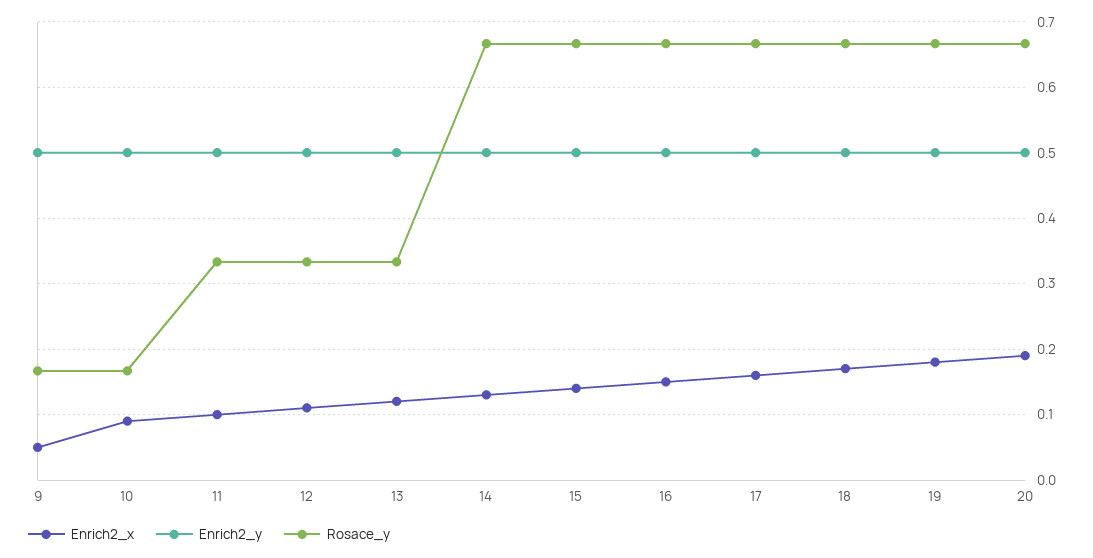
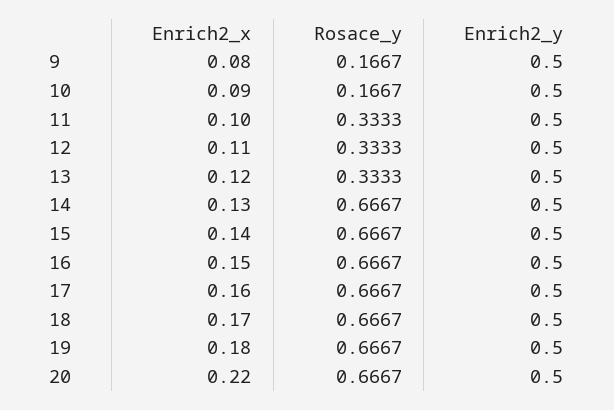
  {
    "Enrich2_x": {
-     "9": 0.05,
+     "9": 0.08,
      "10": 0.09,
      "11": 0.1,
      "12": 0.11,
      "13": 0.12,
      "14": 0.13,
      "15": 0.14,
      "16": 0.15,
      "17": 0.16,
      "18": 0.17,
      "19": 0.18,
-     "20": 0.19
+     "20": 0.22
    },
    "Enrich2_y": {
      "9": 0.5,
      "10": 0.5,
      "11": 0.5,
      "12": 0.5,
      "13": 0.5,
      "14": 0.5,
      "15": 0.5,
      "16": 0.5,
      "17": 0.5,
      "18": 0.5,
      "19": 0.5,
      "20": 0.5
    },
    "Rosace_y": {
      "9": 0.1667,
      "10": 0.1667,
      "11": 0.3333,
      "12": 0.3333,
      "13": 0.3333,
      "14": 0.6667,
      "15": 0.6667,
      "16": 0.6667,
      "17": 0.6667,
      "18": 0.6667,
      "19": 0.6667,
      "20": 0.6667
    }
  }

